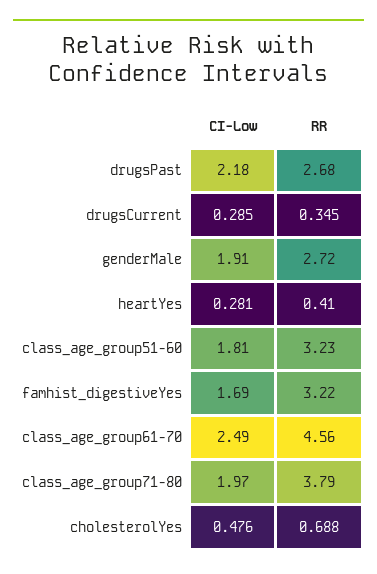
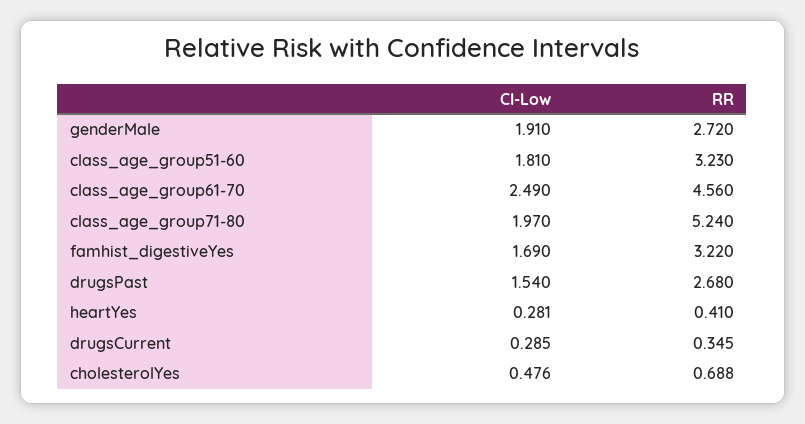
  {
    "CI-Low": {
-     "drugsPast": 2.18,
+     "drugsPast": 1.54,
      "drugsCurrent": 0.285,
      "genderMale": 1.91,
      "heartYes": 0.281,
      "class_age_group51-60": 1.81,
      "famhist_digestiveYes": 1.69,
      "class_age_group61-70": 2.49,
      "class_age_group71-80": 1.97,
      "cholesterolYes": 0.476
    },
    "RR": {
      "drugsPast": 2.68,
      "drugsCurrent": 0.345,
      "genderMale": 2.72,
      "heartYes": 0.41,
      "class_age_group51-60": 3.23,
      "famhist_digestiveYes": 3.22,
      "class_age_group61-70": 4.56,
-     "class_age_group71-80": 3.79,
+     "class_age_group71-80": 5.24,
      "cholesterolYes": 0.688
    }
  }

